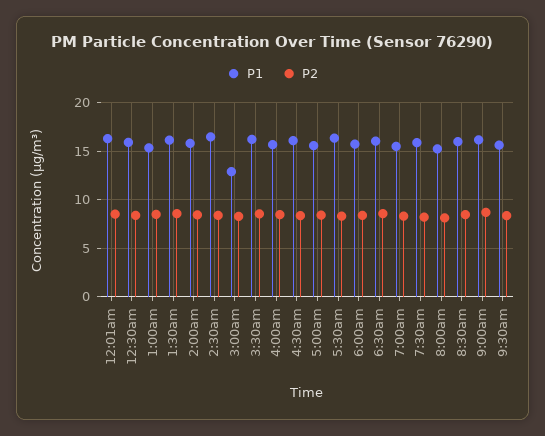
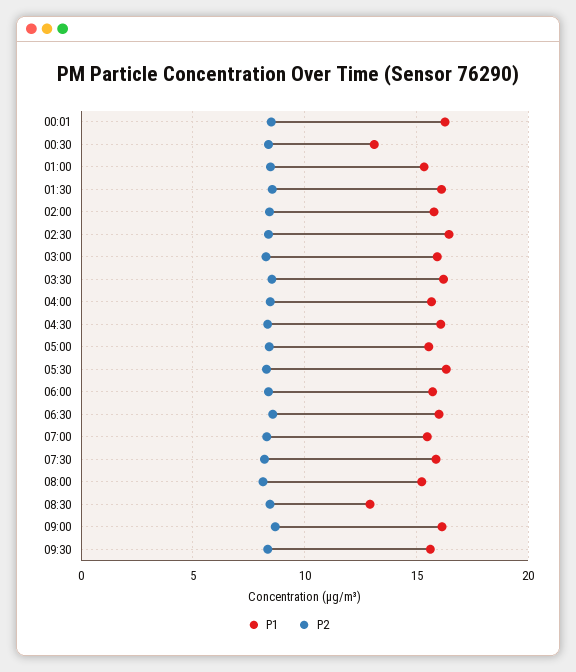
  {
    "P1": {
      "12:01am": 16.5,
-     "12:30am": 16,
+     "12:30am": 13,
      "1:00am": 15.5,
      "1:30am": 16,
      "2:00am": 16,
      "2:30am": 16.5,
-     "3:00am": 13,
+     "3:00am": 16,
      "3:30am": 16,
      "4:00am": 15.5,
      "4:30am": 16,
      "5:00am": 15.5,
      "5:30am": 16.5,
      "6:00am": 15.5,
      "6:30am": 16,
      "7:00am": 15.5,
      "7:30am": 16,
      "8:00am": 15,
-     "8:30am": 16,
+     "8:30am": 13,
      "9:00am": 16,
      "9:30am": 15.5
    },
    "P2": {
      "12:01am": 8.5,
      "12:30am": 8.5,
      "1:00am": 8.5,
      "1:30am": 8.5,
      "2:00am": 8.5,
      "2:30am": 8.5,
      "3:00am": 8.5,
      "3:30am": 8.5,
      "4:00am": 8.5,
      "4:30am": 8.5,
      "5:00am": 8.5,
      "5:30am": 8.5,
      "6:00am": 8.5,
      "6:30am": 8.5,
      "7:00am": 8.5,
      "7:30am": 8,
      "8:00am": 8,
      "8:30am": 8.5,
      "9:00am": 8.5,
      "9:30am": 8.5
    }
  }

